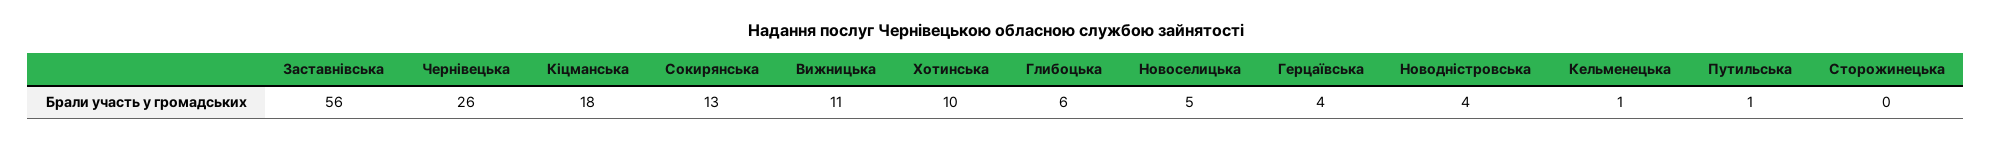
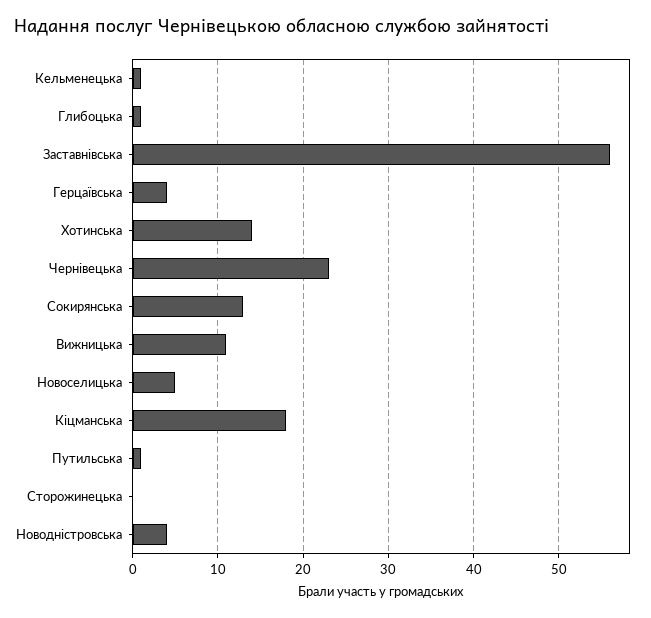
  {
    "Заставнівська": 56,
-   "Чернівецька": 26,
+   "Чернівецька": 23,
    "Кіцманська": 18,
    "Сокирянська": 13,
    "Вижницька": 11,
-   "Хотинська": 10,
+   "Хотинська": 14,
-   "Глибоцька": 6,
+   "Глибоцька": 1,
    "Новоселицька": 5,
    "Герцаївська": 4,
    "Новодністровська": 4,
    "Кельменецька": 1,
    "Путильська": 1,
    "Сторожинецька": 0
  }

